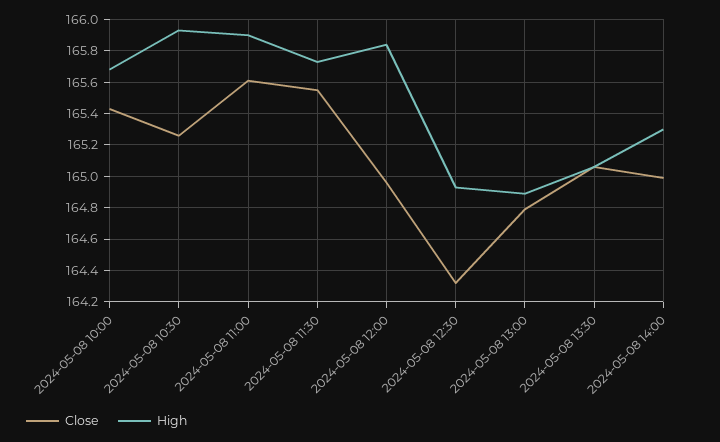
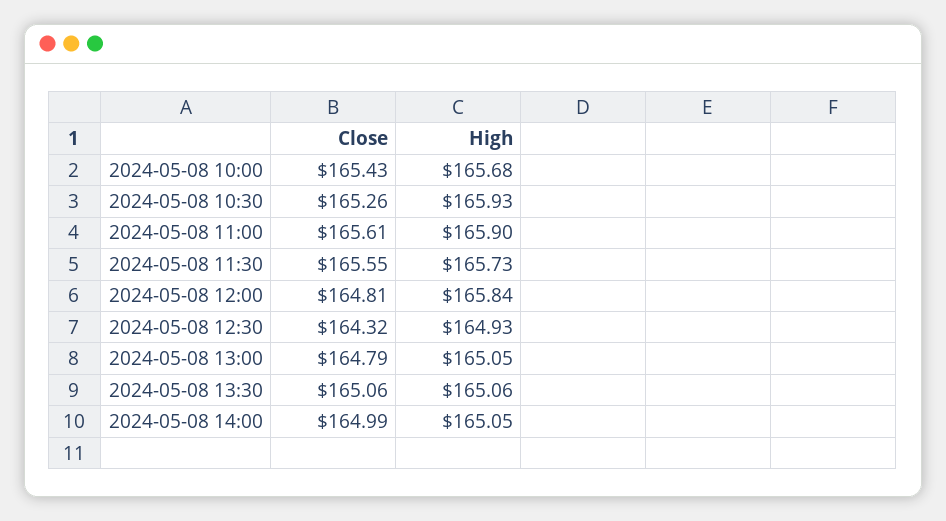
  {
    "Close": {
      "2024-05-08 10:00": 165.43,
      "2024-05-08 10:30": 165.26,
      "2024-05-08 11:00": 165.61,
      "2024-05-08 11:30": 165.55,
-     "2024-05-08 12:00": 164.95,
+     "2024-05-08 12:00": 164.81,
      "2024-05-08 12:30": 164.32,
      "2024-05-08 13:00": 164.79,
      "2024-05-08 13:30": 165.06,
      "2024-05-08 14:00": 164.99
    },
    "High": {
      "2024-05-08 10:00": 165.68,
      "2024-05-08 10:30": 165.93,
      "2024-05-08 11:00": 165.9,
      "2024-05-08 11:30": 165.73,
      "2024-05-08 12:00": 165.84,
      "2024-05-08 12:30": 164.93,
-     "2024-05-08 13:00": 164.9,
+     "2024-05-08 13:00": 165.05,
      "2024-05-08 13:30": 165.06,
-     "2024-05-08 14:00": 165.3
+     "2024-05-08 14:00": 165.05
    }
  }

